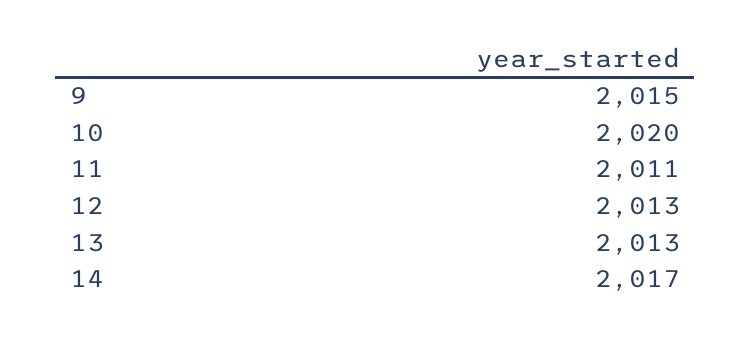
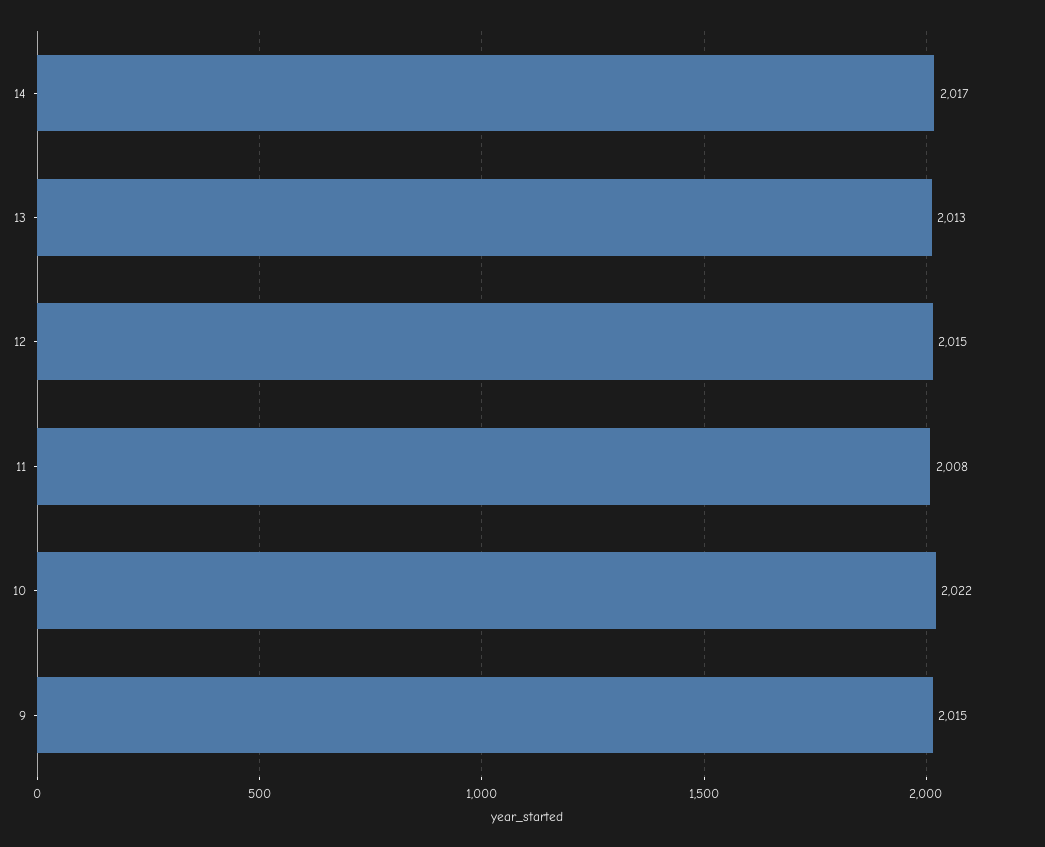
  {
    "9": 2015,
-   "10": 2020,
+   "10": 2022,
-   "11": 2011,
+   "11": 2008,
-   "12": 2013,
+   "12": 2015,
    "13": 2013,
    "14": 2017
  }

